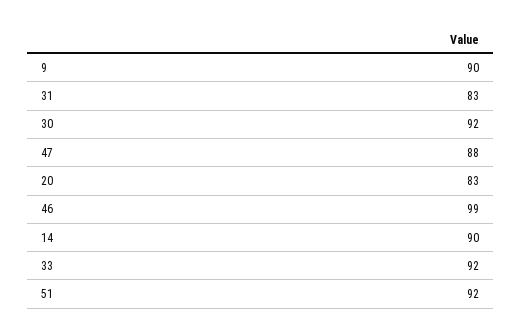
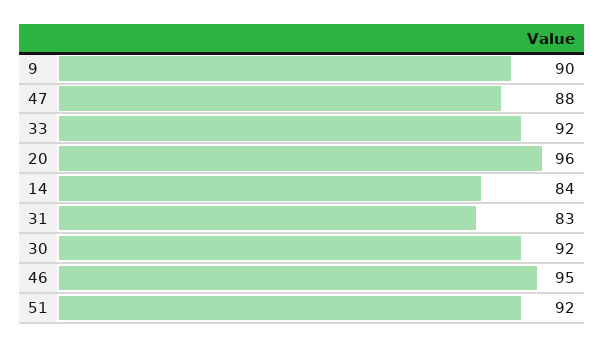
  {
    "9": 90,
    "31": 83,
    "30": 92,
    "47": 88,
-   "20": 83,
+   "20": 96,
-   "46": 99,
+   "46": 95,
-   "14": 90,
+   "14": 84,
    "33": 92,
    "51": 92
  }

